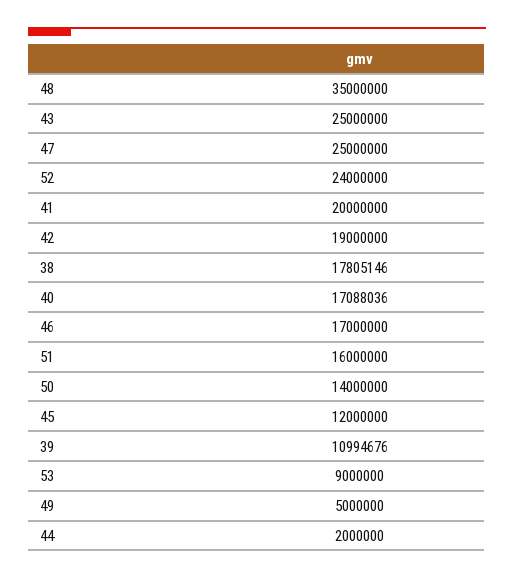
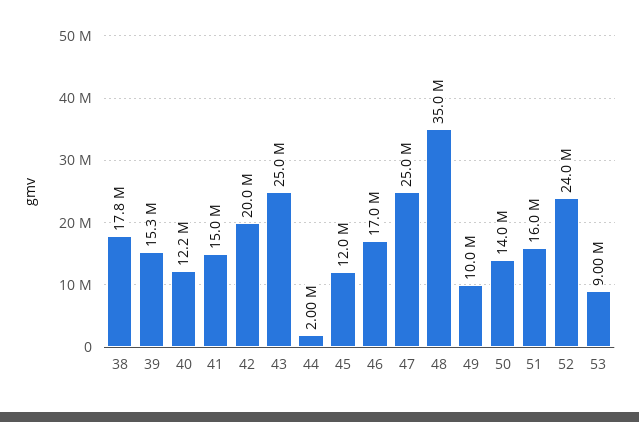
  {
    "48": 35000000,
    "43": 25000000,
    "47": 25000000,
    "52": 24000000,
-   "41": 20000000,
+   "41": 15000000,
-   "42": 19000000,
+   "42": 20000000,
    "38": 17805146,
-   "40": 17088036,
+   "40": 12200000,
    "46": 17000000,
    "51": 16000000,
    "50": 14000000,
    "45": 12000000,
-   "39": 10994676,
+   "39": 15300000,
    "53": 9000000,
-   "49": 5000000,
+   "49": 10000000,
    "44": 2000000
  }

